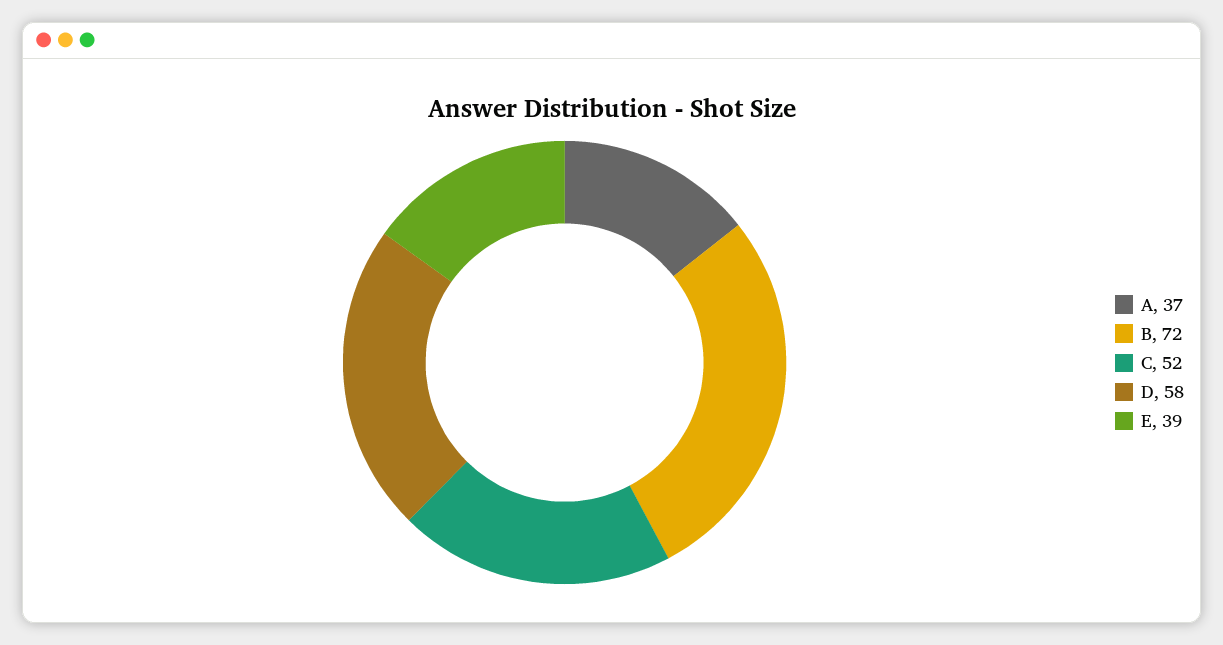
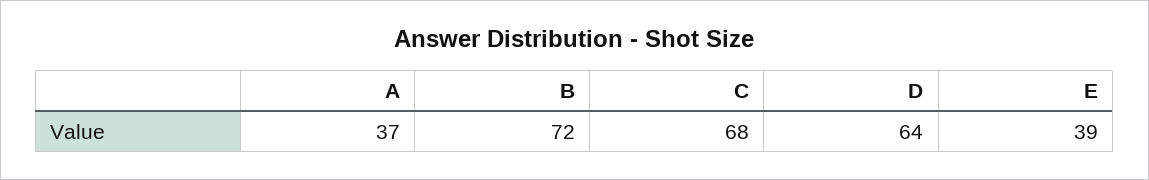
  {
    "A": 37,
    "B": 72,
-   "C": 52,
+   "C": 68,
-   "D": 58,
+   "D": 64,
    "E": 39
  }

